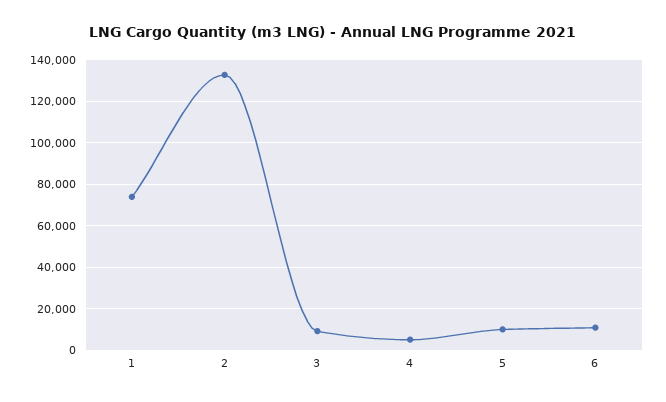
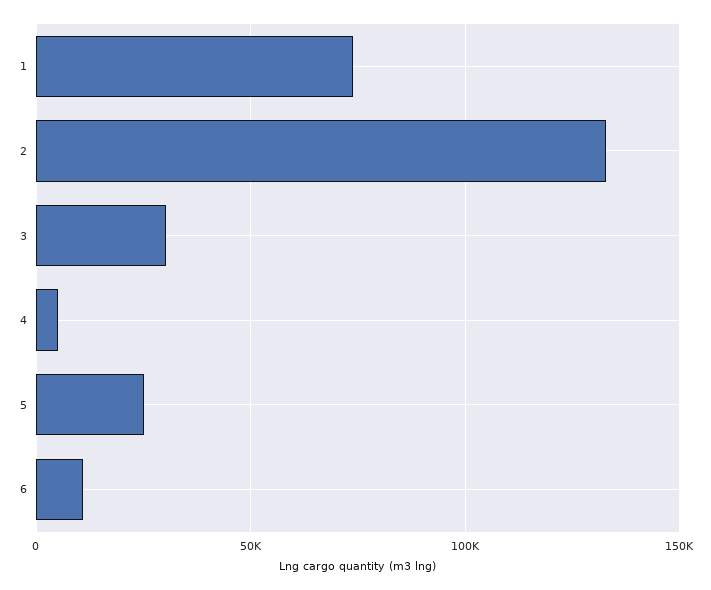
  {
    "1": 75000,
    "2": 135000,
-   "3": 10000,
+   "3": 30000,
    "4": 5000,
-   "5": 10000,
+   "5": 25000,
    "6": 10000
  }

